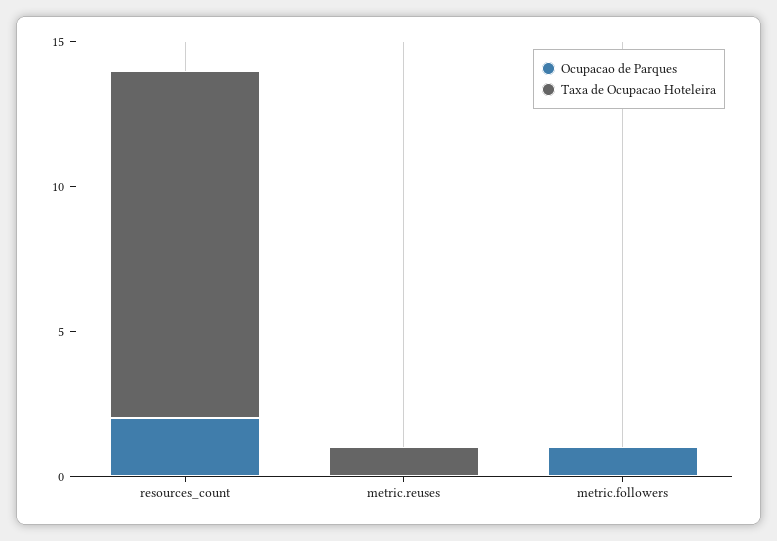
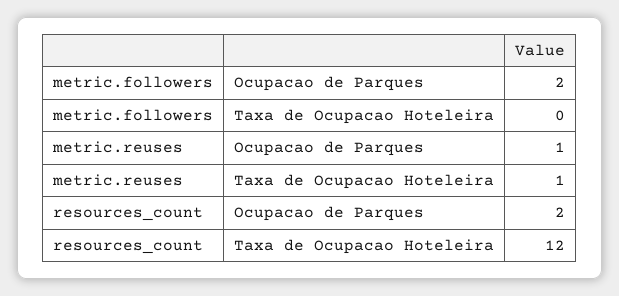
  {
    "Ocupacao de Parques": {
      "resources_count": 2,
-     "metric.reuses": 0,
+     "metric.reuses": 1,
-     "metric.followers": 1
+     "metric.followers": 2
    },
    "Taxa de Ocupacao Hoteleira": {
      "resources_count": 12,
      "metric.reuses": 1,
      "metric.followers": 0
    }
  }

